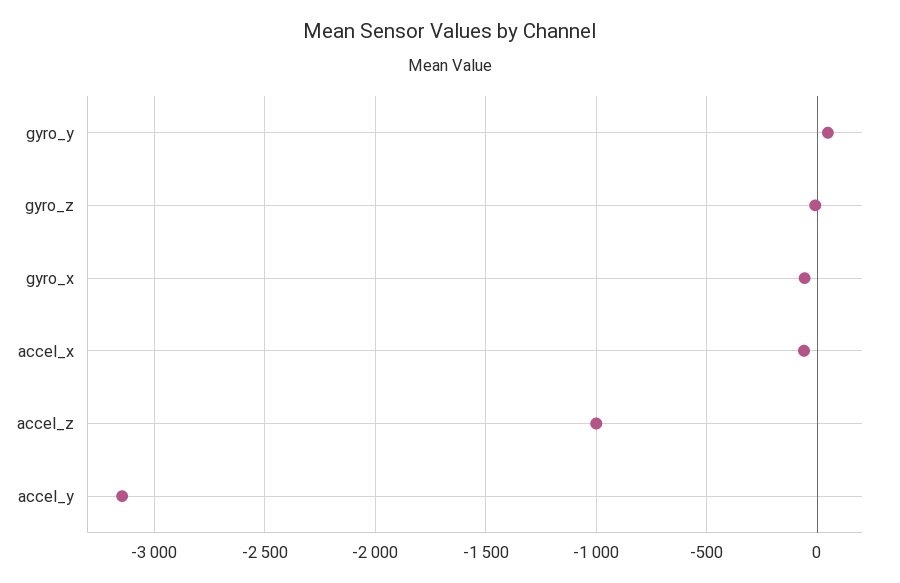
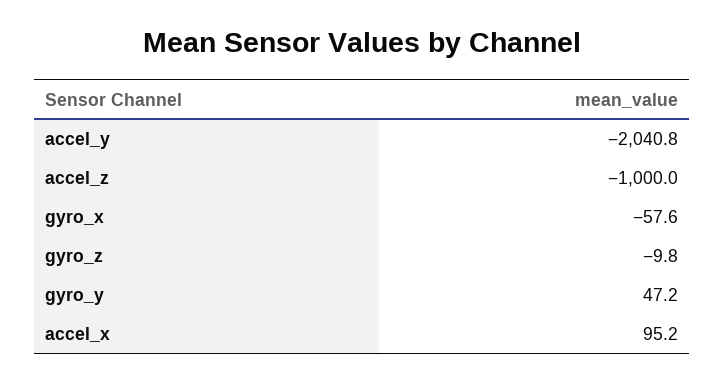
  {
    "gyro_y": 47.2,
    "gyro_z": -9.8,
    "gyro_x": -57.6,
-   "accel_x": -50,
+   "accel_x": 95.2,
    "accel_z": -1000,
-   "accel_y": -3150
+   "accel_y": -2040.8
  }

